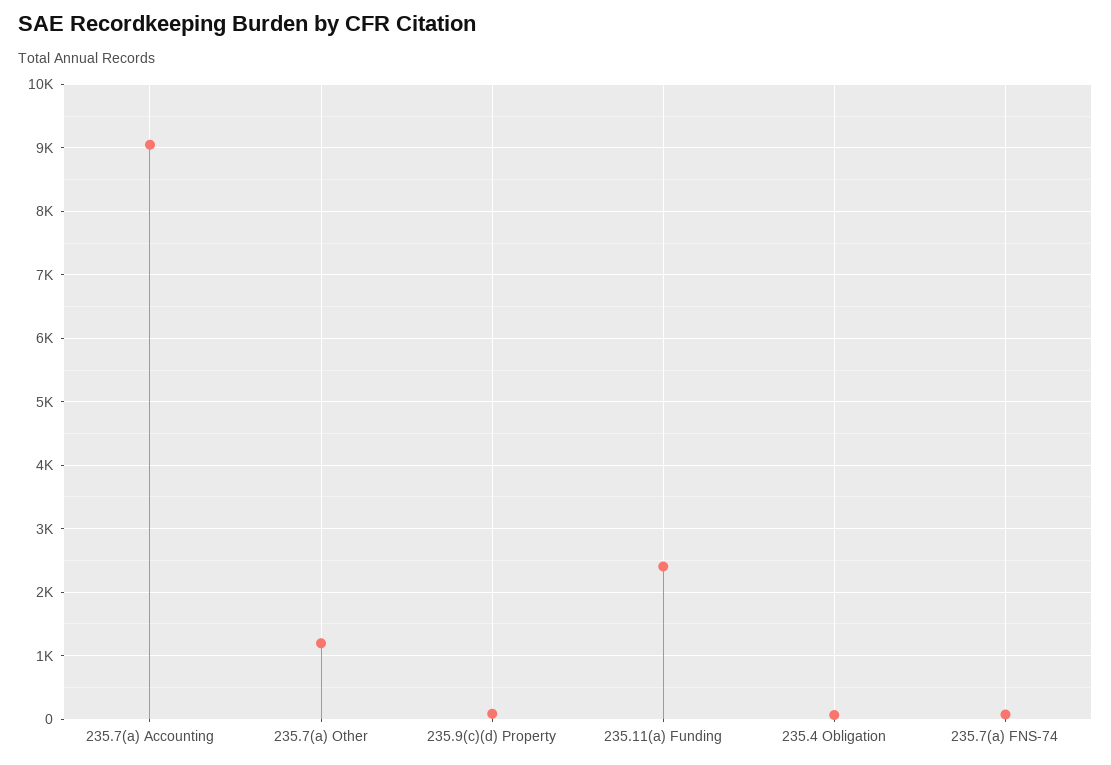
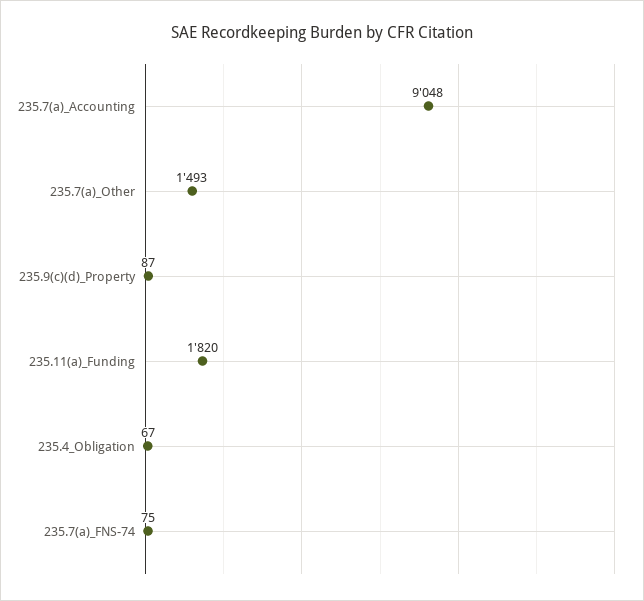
  {
    "235.7(a) Accounting": 9048,
-   "235.7(a) Other": 1200,
+   "235.7(a) Other": 1493,
    "235.9(c)(d) Property": 87,
-   "235.11(a) Funding": 2400,
+   "235.11(a) Funding": 1820,
    "235.4 Obligation": 67,
    "235.7(a) FNS-74": 75
  }

